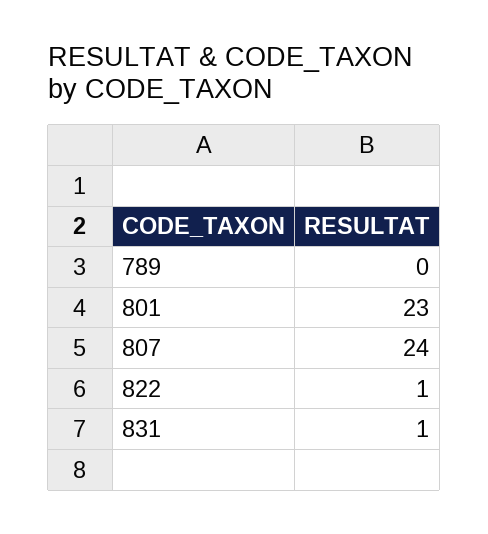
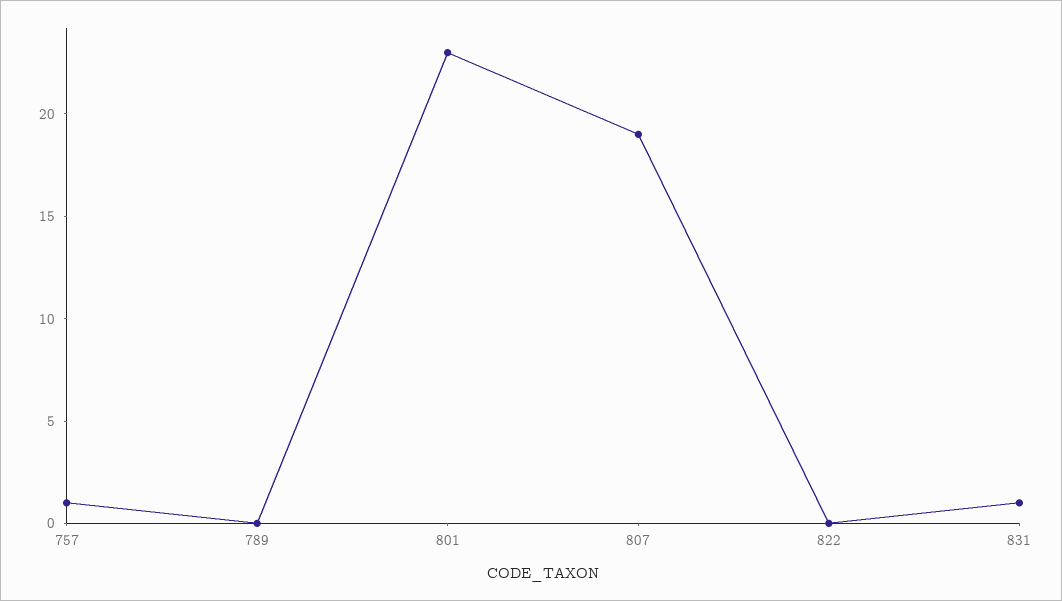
  {
    "789": 0,
    "801": 23,
-   "807": 24,
+   "807": 19,
-   "822": 1,
+   "822": 0,
-   "831": 1
+   "831": 1,
+   "757": 1
  }

